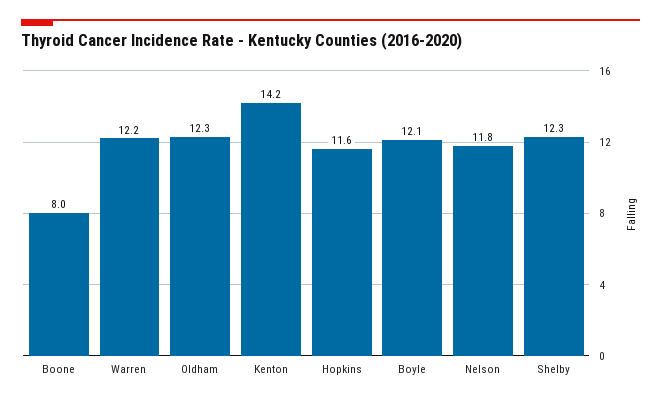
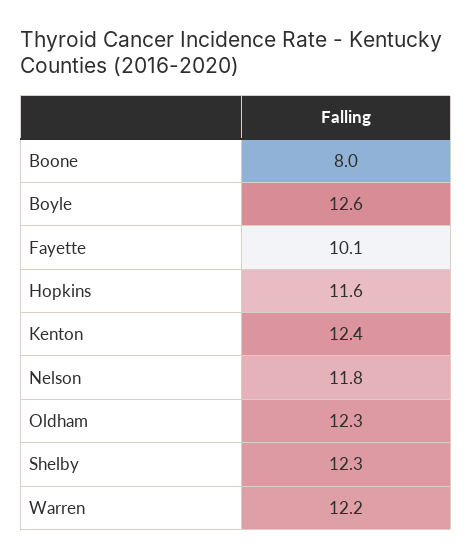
  {
    "Boone": 8,
    "Warren": 12.2,
    "Oldham": 12.3,
-   "Kenton": 14.2,
+   "Kenton": 12.4,
    "Hopkins": 11.6,
-   "Boyle": 12.1,
+   "Boyle": 12.6,
    "Nelson": 11.8,
-   "Shelby": 12.3
+   "Shelby": 12.3,
+   "Fayette": 10.1
  }

